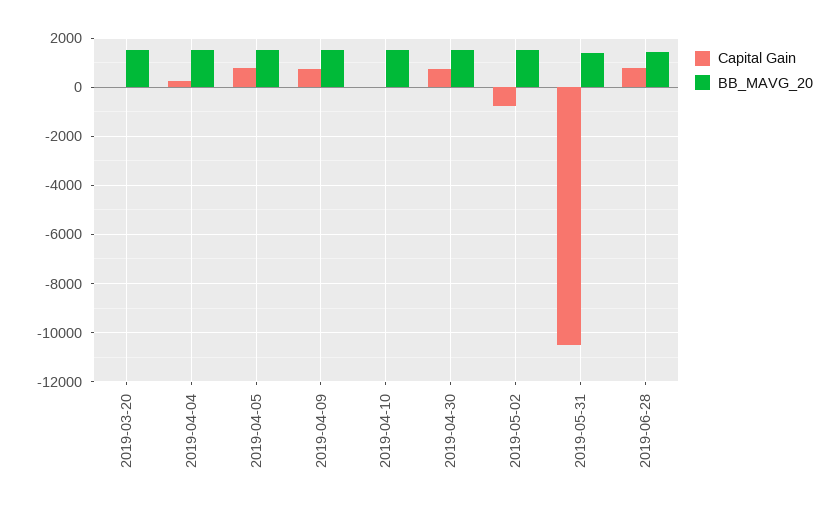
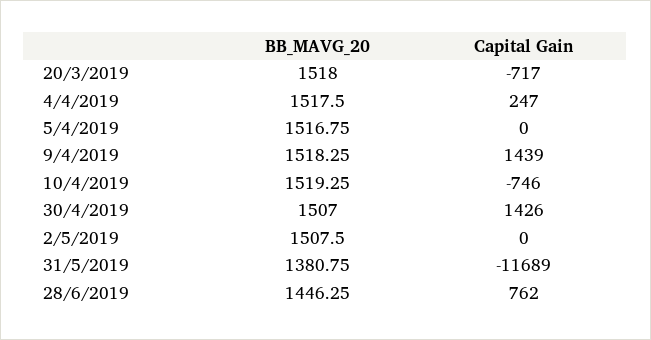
  {
    "Capital Gain": {
-     "2019-03-20": 0,
+     "2019-03-20": -717,
      "2019-04-04": 247,
-     "2019-04-05": 750,
+     "2019-04-05": 0,
-     "2019-04-09": 750,
+     "2019-04-09": 1439,
-     "2019-04-10": 0,
+     "2019-04-10": -746,
-     "2019-04-30": 750,
+     "2019-04-30": 1426,
-     "2019-05-02": -750,
+     "2019-05-02": 0,
-     "2019-05-31": -10500,
+     "2019-05-31": -11689,
      "2019-06-28": 762
    },
    "BB_MAVG_20": {
      "2019-03-20": 1518,
      "2019-04-04": 1517.5,
      "2019-04-05": 1516.75,
      "2019-04-09": 1518.25,
      "2019-04-10": 1519.25,
      "2019-04-30": 1507,
      "2019-05-02": 1507.5,
      "2019-05-31": 1380.75,
      "2019-06-28": 1446.25
    }
  }

